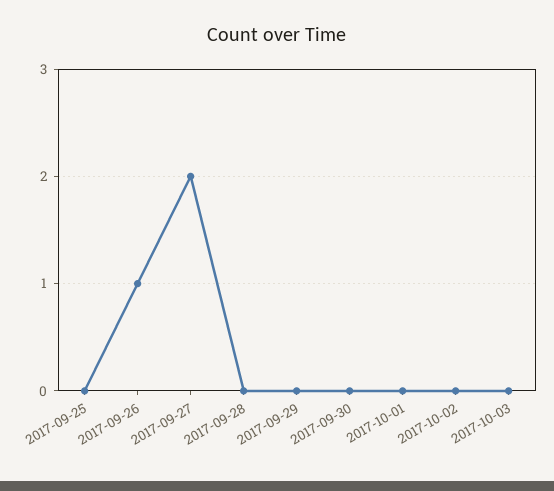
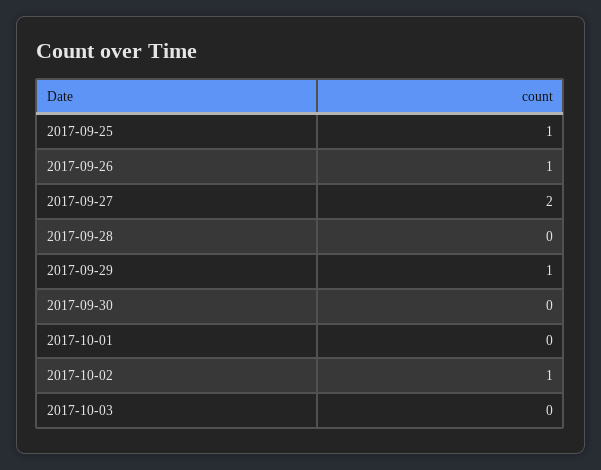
  {
-   "2017-09-25": 0,
+   "2017-09-25": 1,
    "2017-09-26": 1,
    "2017-09-27": 2,
    "2017-09-28": 0,
-   "2017-09-29": 0,
+   "2017-09-29": 1,
    "2017-09-30": 0,
    "2017-10-01": 0,
-   "2017-10-02": 0,
+   "2017-10-02": 1,
    "2017-10-03": 0
  }

